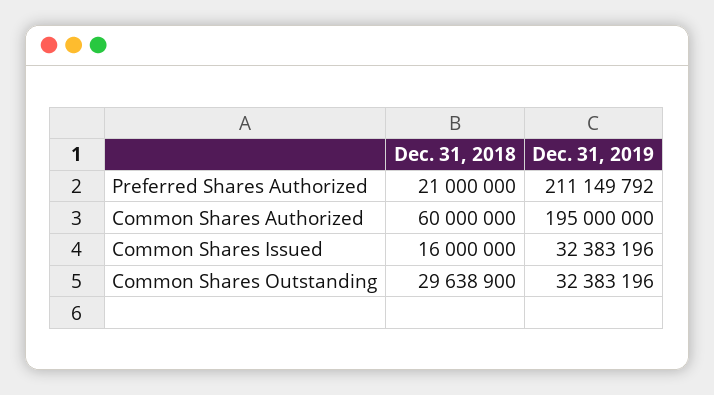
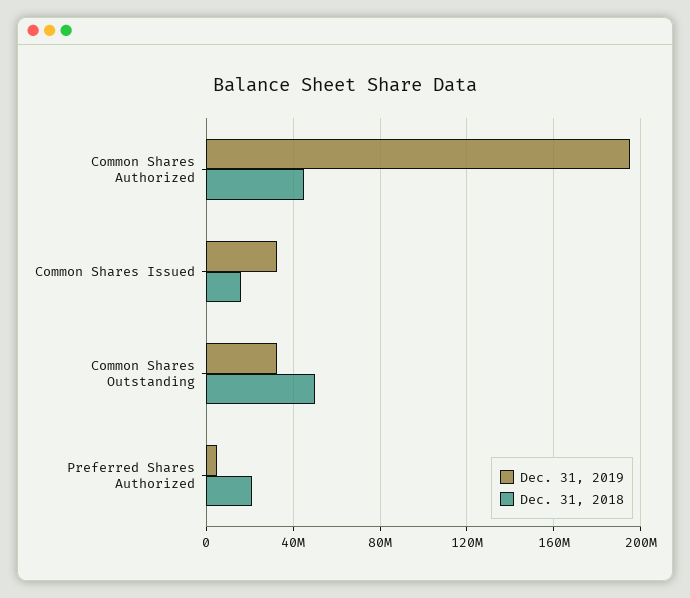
  {
    "Dec. 31, 2018": {
      "Preferred Shares Authorized": 21000000,
-     "Common Shares Authorized": 60000000,
+     "Common Shares Authorized": 45000000,
      "Common Shares Issued": 16000000,
-     "Common Shares Outstanding": 29638900
+     "Common Shares Outstanding": 50000000
    },
    "Dec. 31, 2019": {
-     "Preferred Shares Authorized": 211149792,
+     "Preferred Shares Authorized": 5000000,
      "Common Shares Authorized": 195000000,
      "Common Shares Issued": 32383196,
      "Common Shares Outstanding": 32383196
    }
  }

